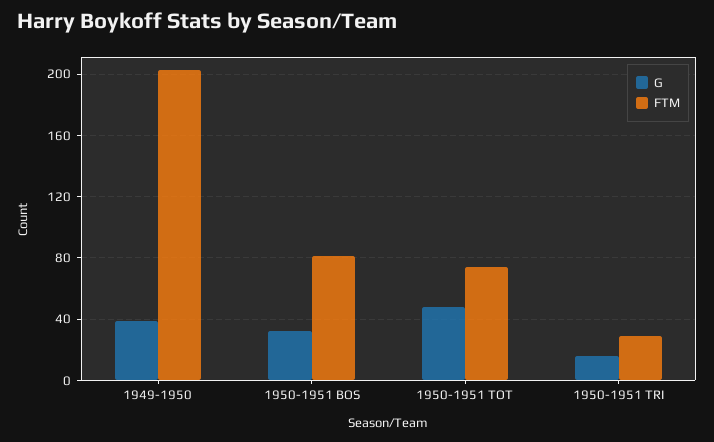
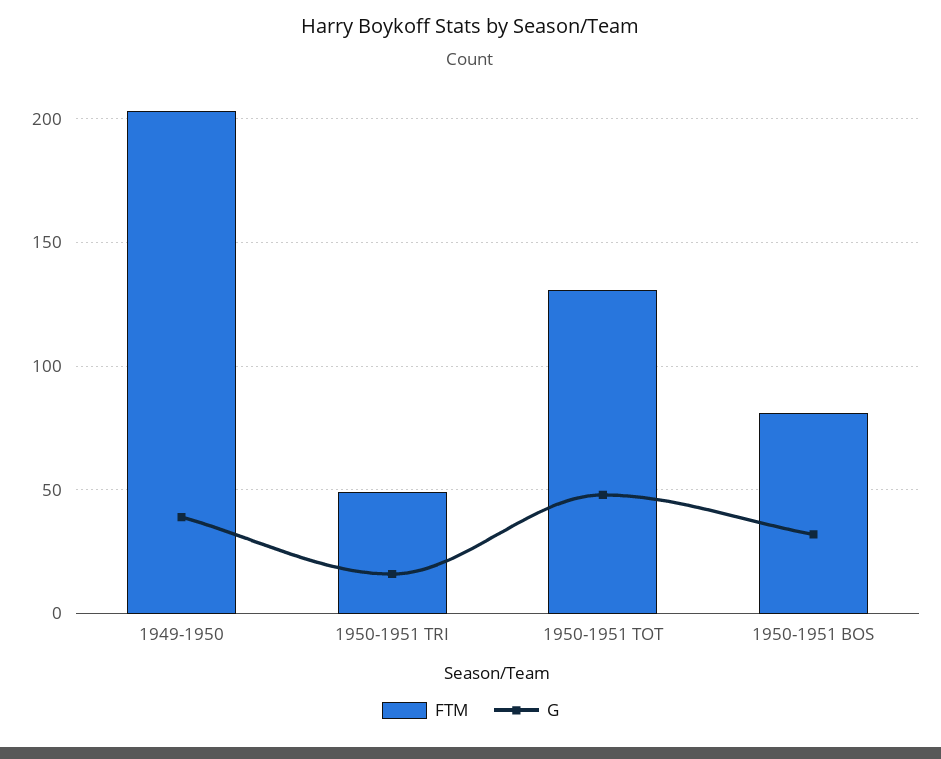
  {
    "G": {
      "1949-1950": 40,
      "1950-1951 BOS": 30,
      "1950-1951 TOT": 50,
      "1950-1951 TRI": 15
    },
    "FTM": {
      "1949-1950": 205,
      "1950-1951 BOS": 80,
-     "1950-1951 TOT": 75,
+     "1950-1951 TOT": 130,
-     "1950-1951 TRI": 30
+     "1950-1951 TRI": 50
    }
  }

